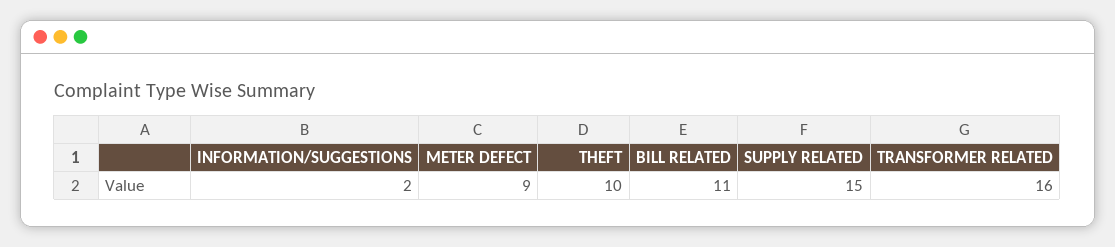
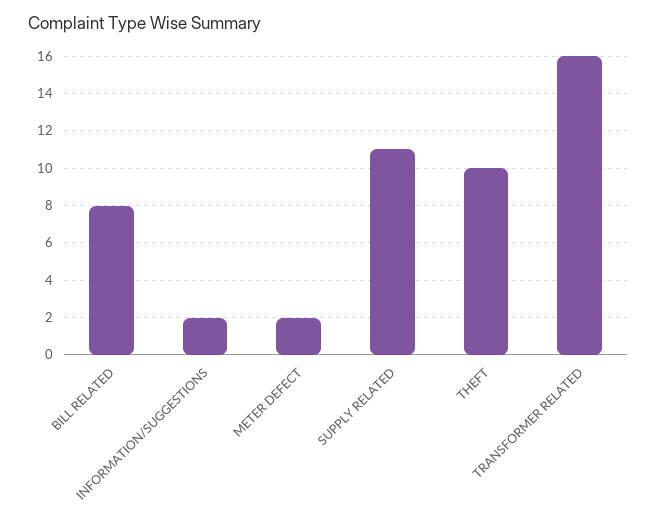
  {
    "INFORMATION/SUGGESTIONS": 2,
-   "METER DEFECT": 9,
+   "METER DEFECT": 2,
    "THEFT": 10,
-   "BILL RELATED": 11,
+   "BILL RELATED": 8,
-   "SUPPLY RELATED": 15,
+   "SUPPLY RELATED": 11,
    "TRANSFORMER RELATED": 16
  }

